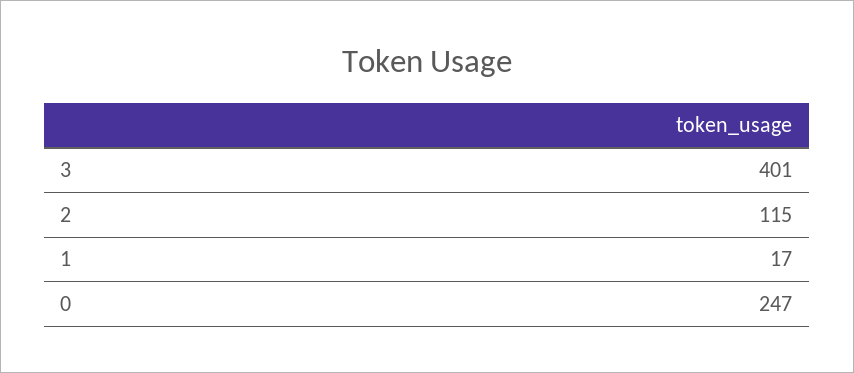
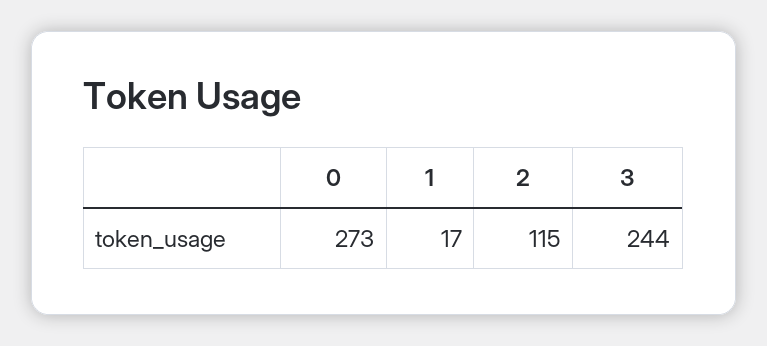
  {
-   "3": 401,
+   "3": 244,
    "2": 115,
    "1": 17,
-   "0": 247
+   "0": 273
  }

